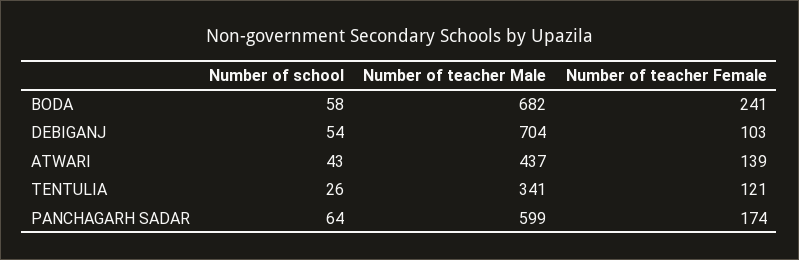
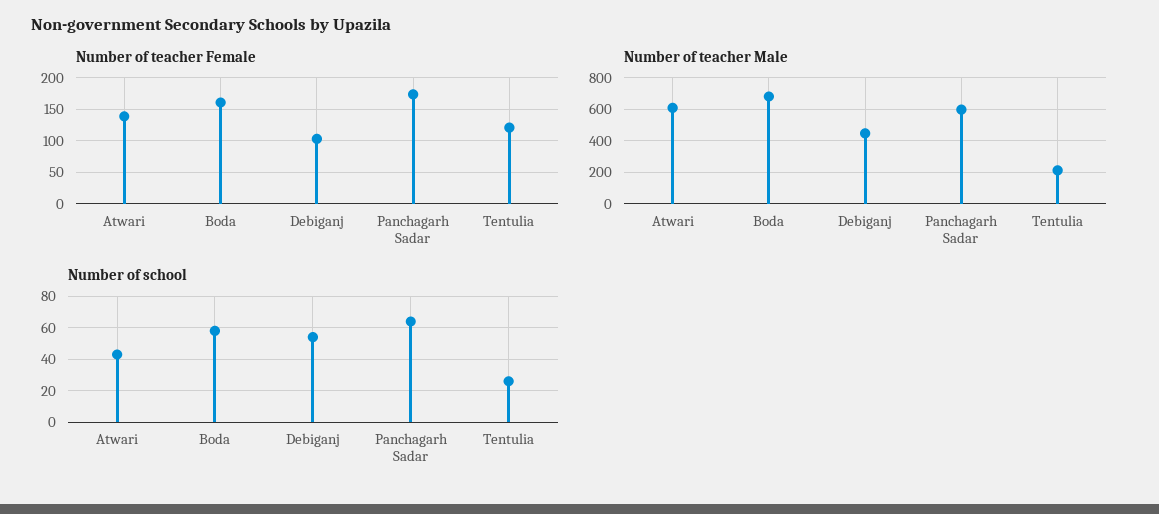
  {
    "Number of school": {
      "BODA": 58,
      "DEBIGANJ": 54,
      "ATWARI": 43,
      "TENTULIA": 26,
      "PANCHAGARH SADAR": 64
    },
    "Number of teacher Male": {
      "BODA": 682,
-     "DEBIGANJ": 704,
+     "DEBIGANJ": 450,
-     "ATWARI": 437,
+     "ATWARI": 600,
-     "TENTULIA": 341,
+     "TENTULIA": 200,
      "PANCHAGARH SADAR": 599
    },
    "Number of teacher Female": {
-     "BODA": 241,
+     "BODA": 160,
      "DEBIGANJ": 103,
      "ATWARI": 139,
      "TENTULIA": 121,
      "PANCHAGARH SADAR": 174
    }
  }

